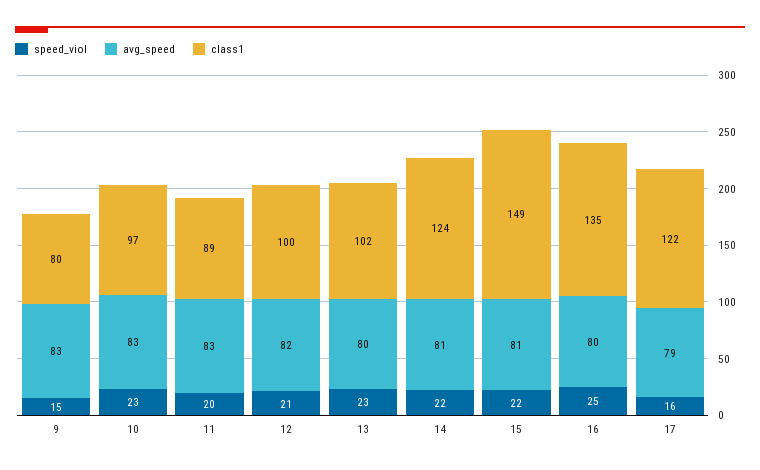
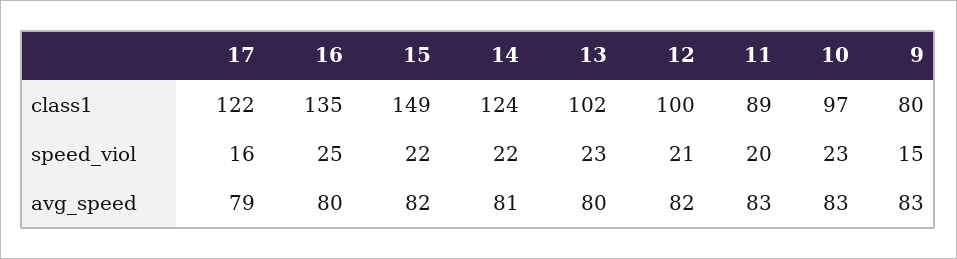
  {
    "speed_viol": {
      "9": 15,
      "10": 23,
      "11": 20,
      "12": 21,
      "13": 23,
      "14": 22,
      "15": 22,
      "16": 25,
      "17": 16
    },
    "avg_speed": {
      "9": 83,
      "10": 83,
      "11": 83,
      "12": 82,
      "13": 80,
      "14": 81,
-     "15": 81,
+     "15": 82,
      "16": 80,
      "17": 79
    },
    "class1": {
      "9": 80,
      "10": 97,
      "11": 89,
      "12": 100,
      "13": 102,
      "14": 124,
      "15": 149,
      "16": 135,
      "17": 122
    }
  }

